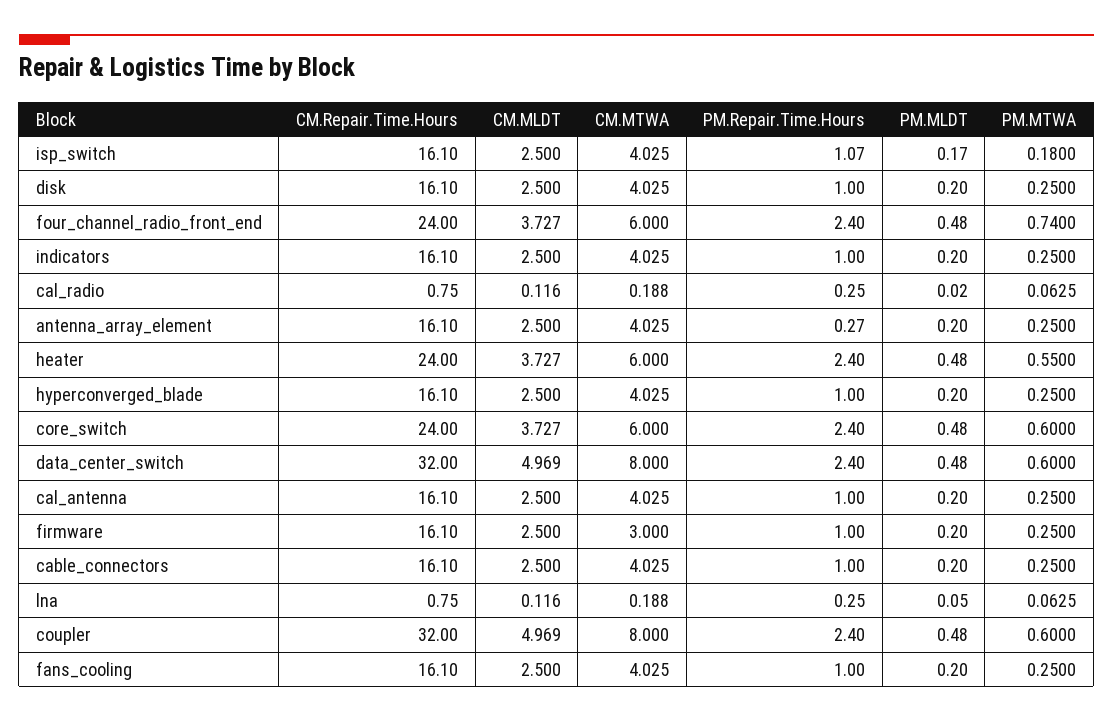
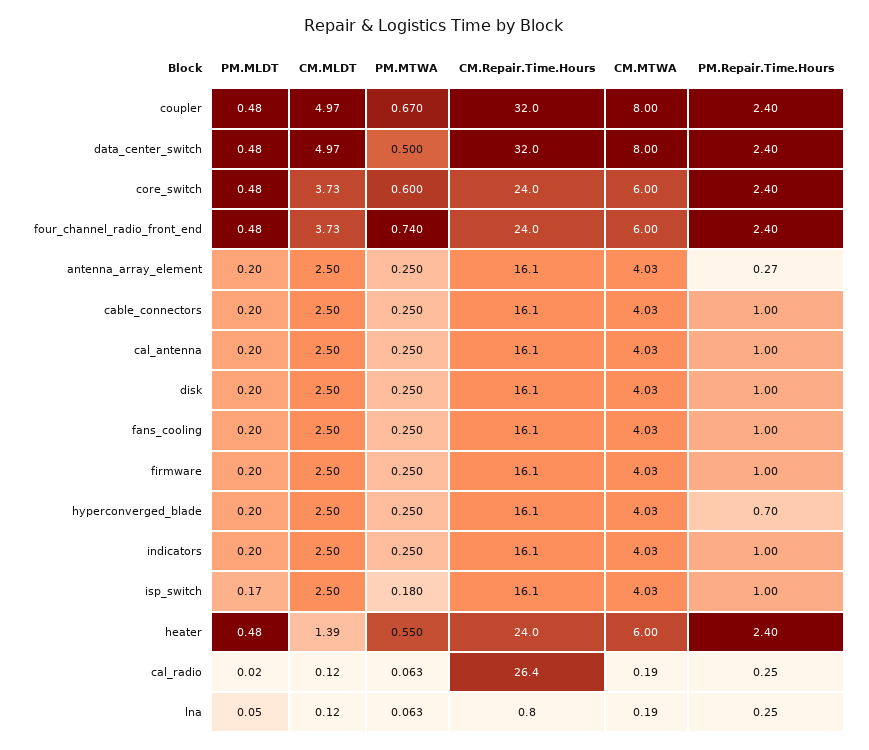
  {
    "CM.Repair.Time.Hours": {
      "isp_switch": 16.1,
      "disk": 16.1,
      "four_channel_radio_front_end": 24,
      "indicators": 16.1,
-     "cal_radio": 0.75,
+     "cal_radio": 26.4,
      "antenna_array_element": 16.1,
      "heater": 24,
      "hyperconverged_blade": 16.1,
      "core_switch": 24,
      "data_center_switch": 32,
      "cal_antenna": 16.1,
      "firmware": 16.1,
      "cable_connectors": 16.1,
      "lna": 0.75,
      "coupler": 32,
      "fans_cooling": 16.1
    },
    "CM.MLDT": {
      "isp_switch": 2.5,
      "disk": 2.5,
      "four_channel_radio_front_end": 3.727,
      "indicators": 2.5,
      "cal_radio": 0.116,
      "antenna_array_element": 2.5,
-     "heater": 3.727,
+     "heater": 1.39,
      "hyperconverged_blade": 2.5,
      "core_switch": 3.727,
      "data_center_switch": 4.969,
      "cal_antenna": 2.5,
      "firmware": 2.5,
      "cable_connectors": 2.5,
      "lna": 0.116,
      "coupler": 4.969,
      "fans_cooling": 2.5
    },
    "CM.MTWA": {
      "isp_switch": 4.025,
      "disk": 4.025,
      "four_channel_radio_front_end": 6,
      "indicators": 4.025,
      "cal_radio": 0.188,
      "antenna_array_element": 4.025,
      "heater": 6,
      "hyperconverged_blade": 4.025,
      "core_switch": 6,
      "data_center_switch": 8,
      "cal_antenna": 4.025,
-     "firmware": 3,
+     "firmware": 4.03,
      "cable_connectors": 4.025,
      "lna": 0.188,
      "coupler": 8,
      "fans_cooling": 4.025
    },
    "PM.Repair.Time.Hours": {
-     "isp_switch": 1.07,
+     "isp_switch": 1,
      "disk": 1,
      "four_channel_radio_front_end": 2.4,
      "indicators": 1,
      "cal_radio": 0.25,
      "antenna_array_element": 0.27,
      "heater": 2.4,
-     "hyperconverged_blade": 1,
+     "hyperconverged_blade": 0.7,
      "core_switch": 2.4,
      "data_center_switch": 2.4,
      "cal_antenna": 1,
      "firmware": 1,
      "cable_connectors": 1,
      "lna": 0.25,
      "coupler": 2.4,
      "fans_cooling": 1
    },
    "PM.MLDT": {
      "isp_switch": 0.17,
      "disk": 0.2,
      "four_channel_radio_front_end": 0.48,
      "indicators": 0.2,
      "cal_radio": 0.02,
      "antenna_array_element": 0.2,
      "heater": 0.48,
      "hyperconverged_blade": 0.2,
      "core_switch": 0.48,
      "data_center_switch": 0.48,
      "cal_antenna": 0.2,
      "firmware": 0.2,
      "cable_connectors": 0.2,
      "lna": 0.05,
      "coupler": 0.48,
      "fans_cooling": 0.2
    },
    "PM.MTWA": {
      "isp_switch": 0.18,
      "disk": 0.25,
      "four_channel_radio_front_end": 0.74,
      "indicators": 0.25,
      "cal_radio": 0.0625,
      "antenna_array_element": 0.25,
      "heater": 0.55,
      "hyperconverged_blade": 0.25,
      "core_switch": 0.6,
-     "data_center_switch": 0.6,
+     "data_center_switch": 0.5,
      "cal_antenna": 0.25,
      "firmware": 0.25,
      "cable_connectors": 0.25,
      "lna": 0.0625,
-     "coupler": 0.6,
+     "coupler": 0.67,
      "fans_cooling": 0.25
    }
  }

